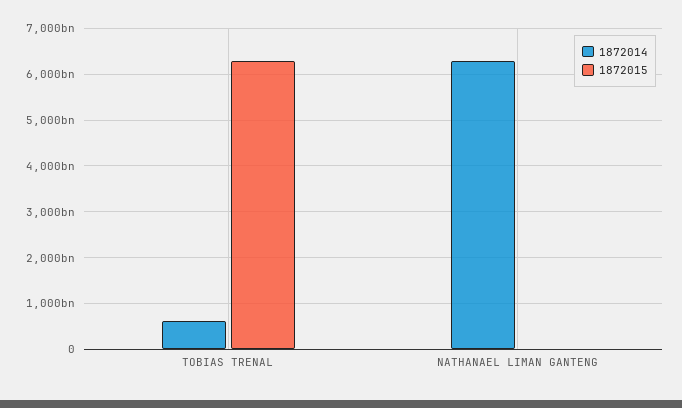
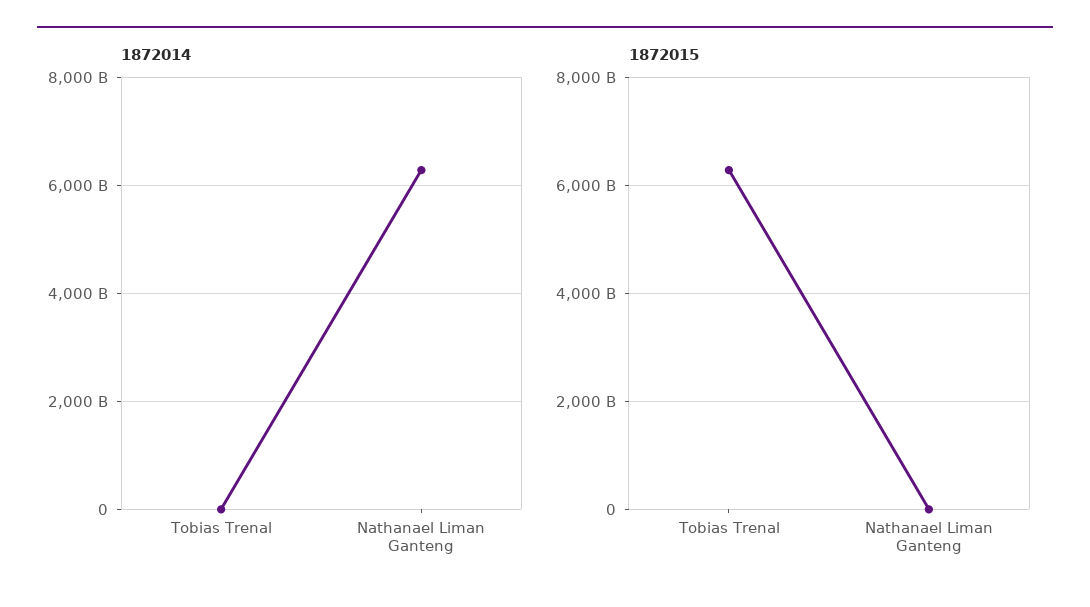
  {
    "1872014": {
-     "TOBIAS TRENAL": 600000000000,
+     "TOBIAS TRENAL": 0,
      "NATHANAEL LIMAN GANTENG": 6200000000000
    },
    "1872015": {
      "TOBIAS TRENAL": 6200000000000,
      "NATHANAEL LIMAN GANTENG": 0
    }
  }

